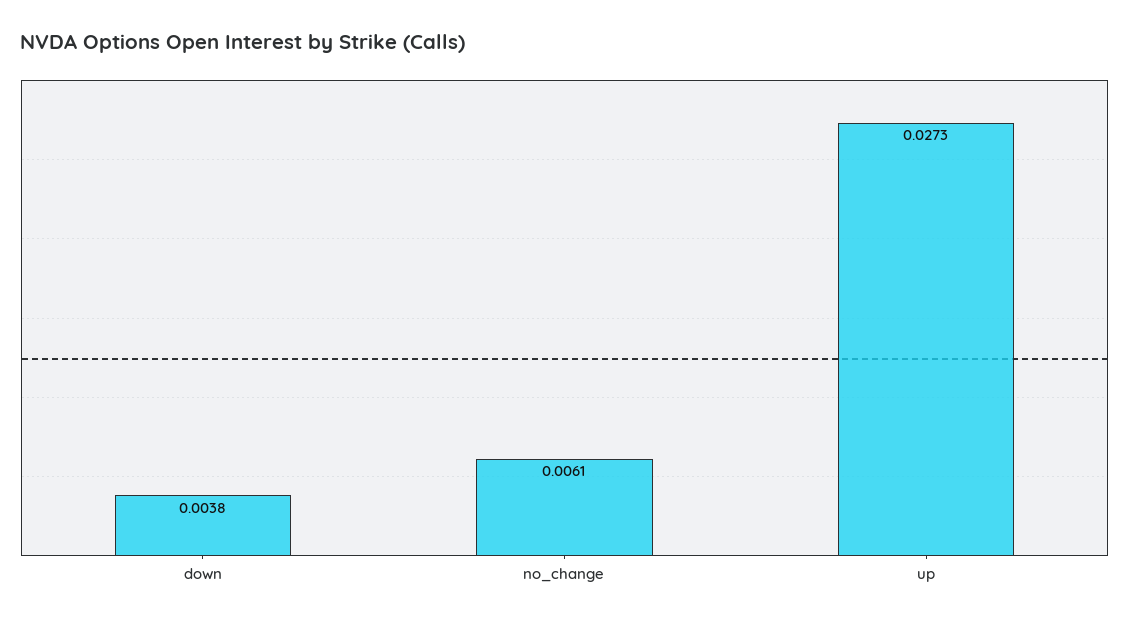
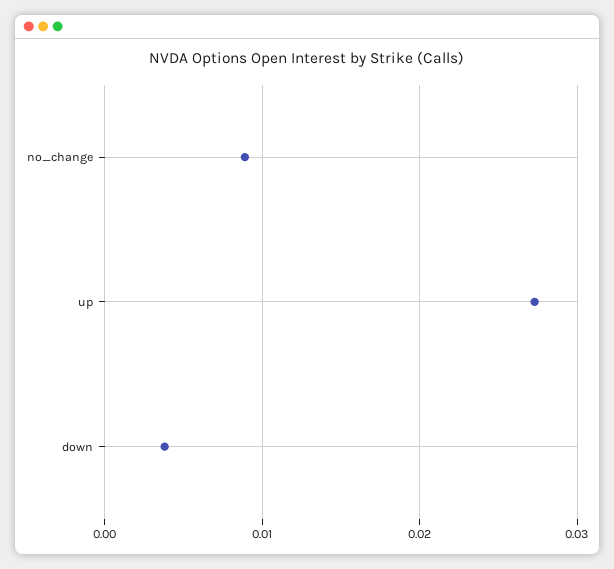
  {
    "down": 0.0038,
-   "no_change": 0.0061,
+   "no_change": 0.009,
    "up": 0.0273
  }

